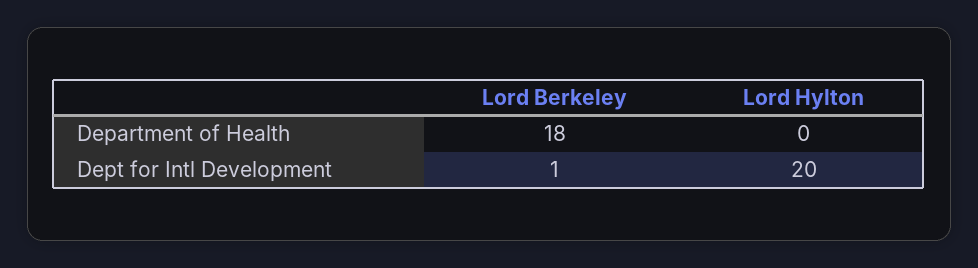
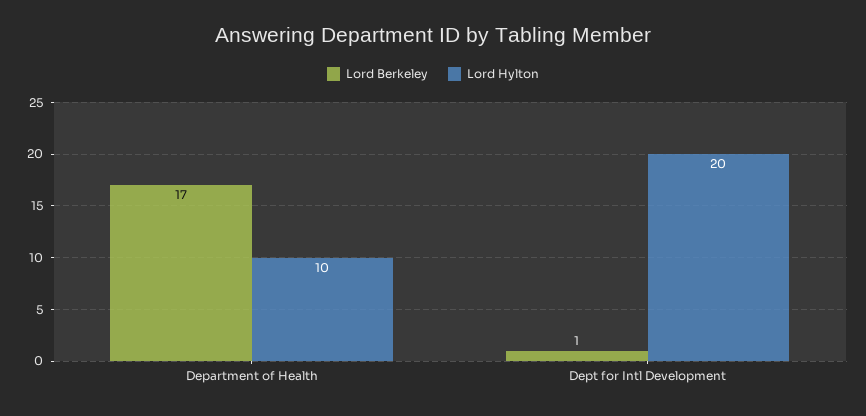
  {
    "Lord Berkeley": {
-     "Department of Health": 18,
+     "Department of Health": 17,
      "Dept for Intl Development": 1
    },
    "Lord Hylton": {
-     "Department of Health": 0,
+     "Department of Health": 10,
      "Dept for Intl Development": 20
    }
  }

